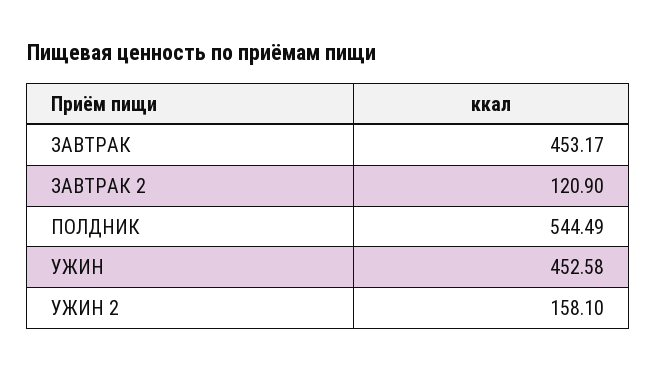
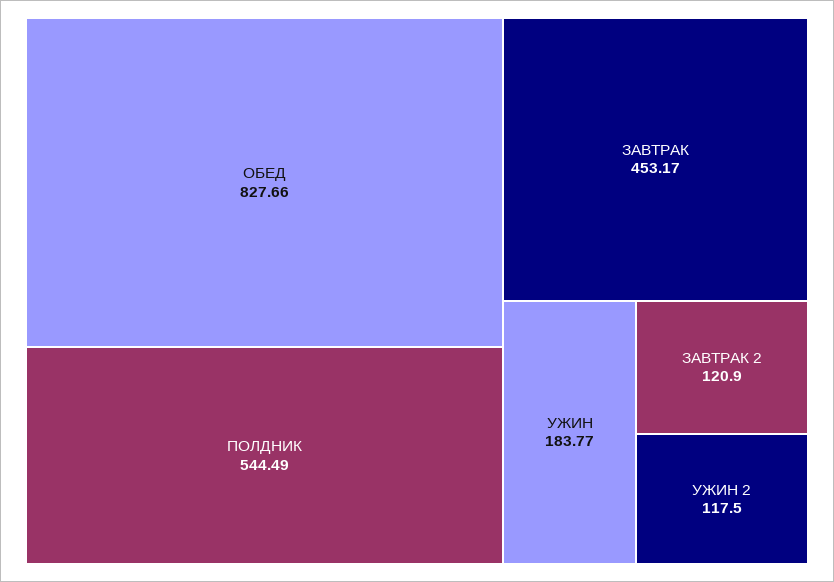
  {
    "ЗАВТРАК": 453.17,
    "ЗАВТРАК 2": 120.9,
    "ПОЛДНИК": 544.49,
-   "УЖИН": 452.58,
+   "УЖИН": 183.77,
-   "УЖИН 2": 158.1
+   "УЖИН 2": 117.5,
+   "ОБЕД": 827.66
  }

